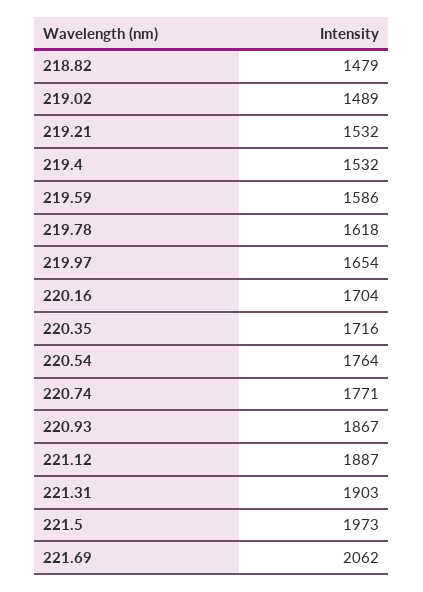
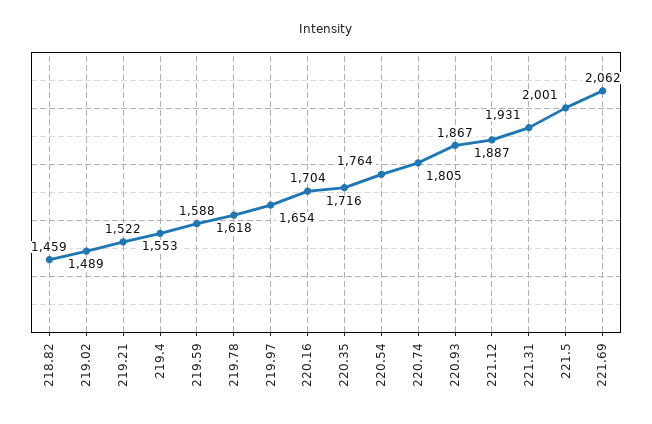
  {
-   "218.82": 1479,
+   "218.82": 1459,
    "219.02": 1489,
-   "219.21": 1532,
+   "219.21": 1522,
-   "219.4": 1532,
+   "219.4": 1553,
-   "219.59": 1586,
+   "219.59": 1588,
    "219.78": 1618,
    "219.97": 1654,
    "220.16": 1704,
    "220.35": 1716,
    "220.54": 1764,
-   "220.74": 1771,
+   "220.74": 1805,
    "220.93": 1867,
    "221.12": 1887,
-   "221.31": 1903,
+   "221.31": 1931,
-   "221.5": 1973,
+   "221.5": 2001,
    "221.69": 2062
  }

